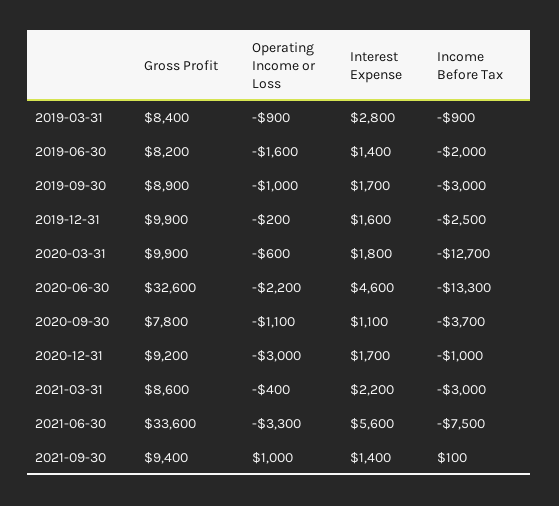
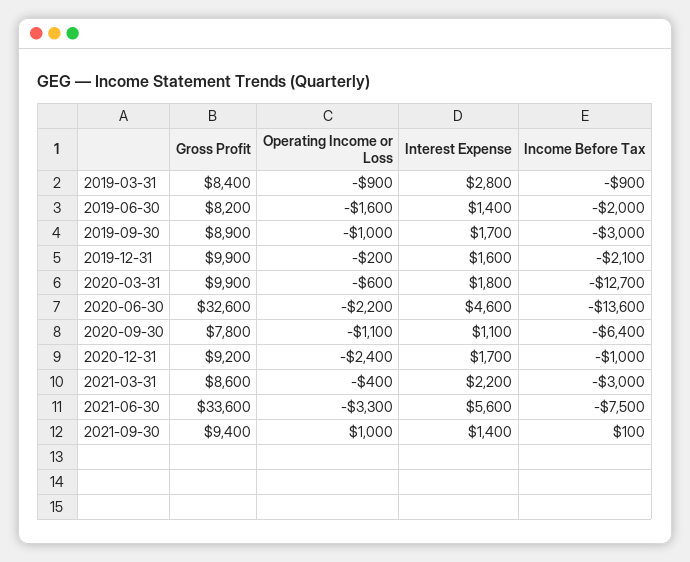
  {
    "Gross Profit": {
      "2019-03-31": 8400,
      "2019-06-30": 8200,
      "2019-09-30": 8900,
      "2019-12-31": 9900,
      "2020-03-31": 9900,
      "2020-06-30": 32600,
      "2020-09-30": 7800,
      "2020-12-31": 9200,
      "2021-03-31": 8600,
      "2021-06-30": 33600,
      "2021-09-30": 9400
    },
    "Operating Income or Loss": {
      "2019-03-31": -900,
      "2019-06-30": -1600,
      "2019-09-30": -1000,
      "2019-12-31": -200,
      "2020-03-31": -600,
      "2020-06-30": -2200,
      "2020-09-30": -1100,
-     "2020-12-31": -3000,
+     "2020-12-31": -2400,
      "2021-03-31": -400,
      "2021-06-30": -3300,
      "2021-09-30": 1000
    },
    "Interest Expense": {
      "2019-03-31": 2800,
      "2019-06-30": 1400,
      "2019-09-30": 1700,
      "2019-12-31": 1600,
      "2020-03-31": 1800,
      "2020-06-30": 4600,
      "2020-09-30": 1100,
      "2020-12-31": 1700,
      "2021-03-31": 2200,
      "2021-06-30": 5600,
      "2021-09-30": 1400
    },
    "Income Before Tax": {
      "2019-03-31": -900,
      "2019-06-30": -2000,
      "2019-09-30": -3000,
-     "2019-12-31": -2500,
+     "2019-12-31": -2100,
      "2020-03-31": -12700,
-     "2020-06-30": -13300,
+     "2020-06-30": -13600,
-     "2020-09-30": -3700,
+     "2020-09-30": -6400,
      "2020-12-31": -1000,
      "2021-03-31": -3000,
      "2021-06-30": -7500,
      "2021-09-30": 100
    }
  }

